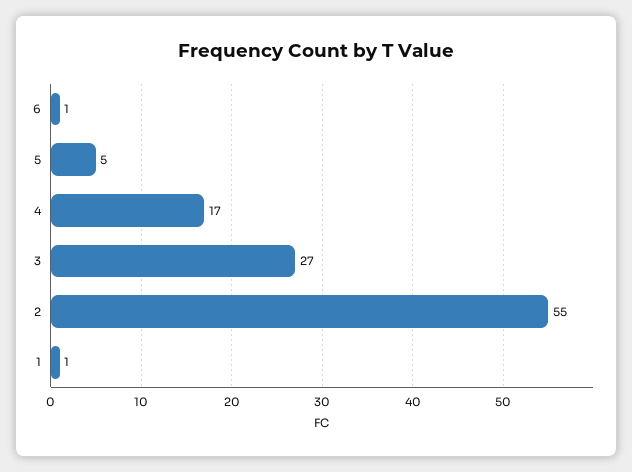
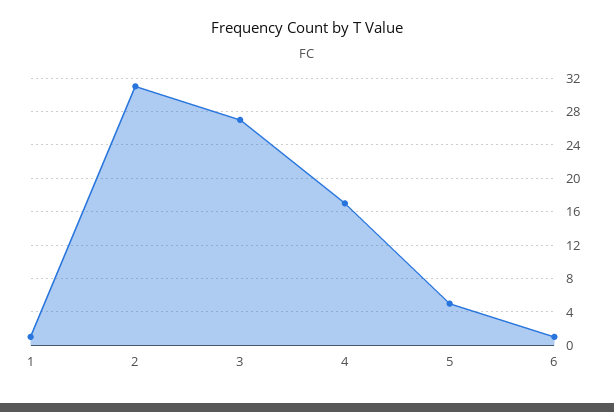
  {
    "6": 1,
    "5": 5,
    "4": 17,
    "3": 27,
-   "2": 55,
+   "2": 31,
    "1": 1
  }

